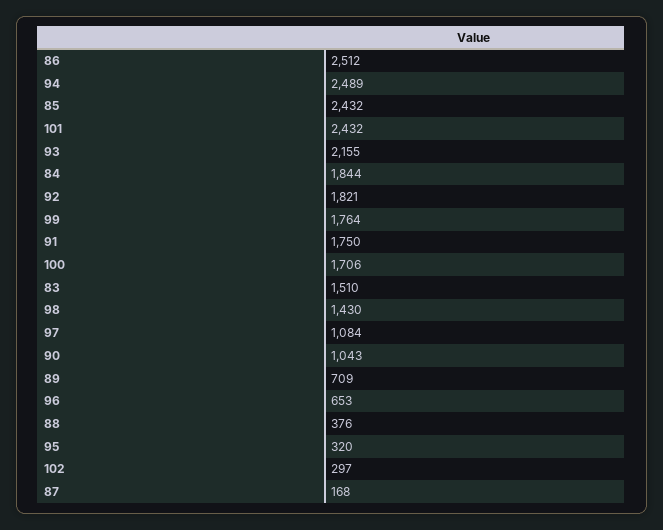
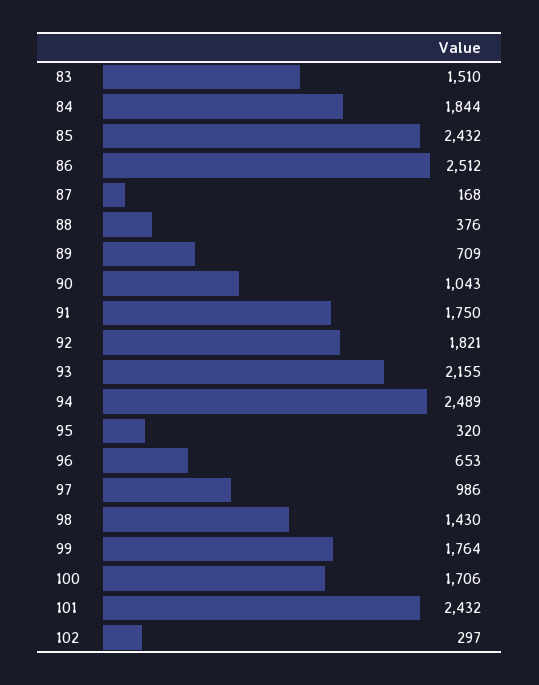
  {
    "86": 2512,
    "94": 2489,
    "85": 2432,
    "101": 2432,
    "93": 2155,
    "84": 1844,
    "92": 1821,
    "99": 1764,
    "91": 1750,
    "100": 1706,
    "83": 1510,
    "98": 1430,
-   "97": 1084,
+   "97": 986,
    "90": 1043,
    "89": 709,
    "96": 653,
    "88": 376,
    "95": 320,
    "102": 297,
    "87": 168
  }

